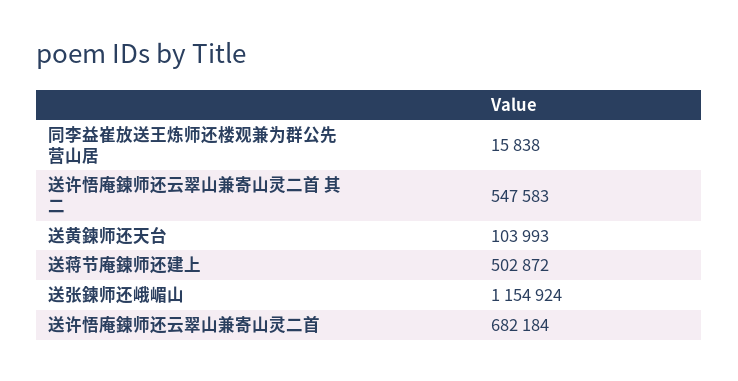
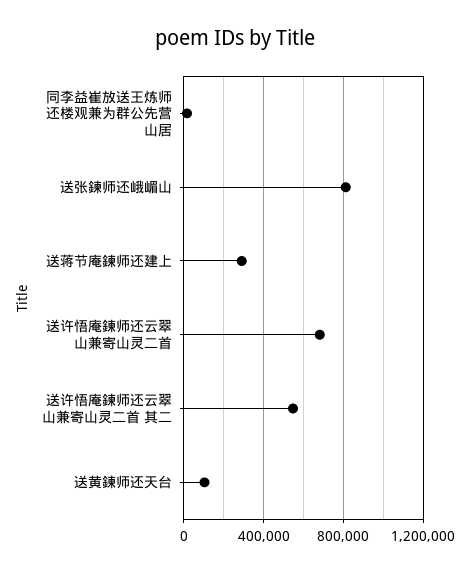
  {
    "同李益崔放送王炼师还楼观兼为群公先营山居": 15838,
    "送许悟庵鍊师还云翠山兼寄山灵二首 其二": 547583,
    "送黄鍊师还天台": 103993,
-   "送蒋节庵鍊师还建上": 502872,
+   "送蒋节庵鍊师还建上": 300000,
-   "送张鍊师还峨嵋山": 1154924,
+   "送张鍊师还峨嵋山": 800000,
    "送许悟庵鍊师还云翠山兼寄山灵二首": 682184
  }

